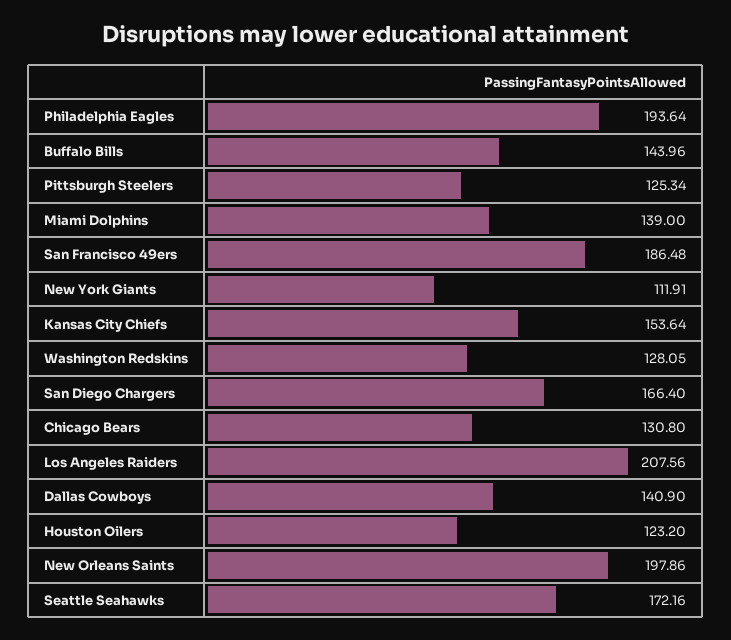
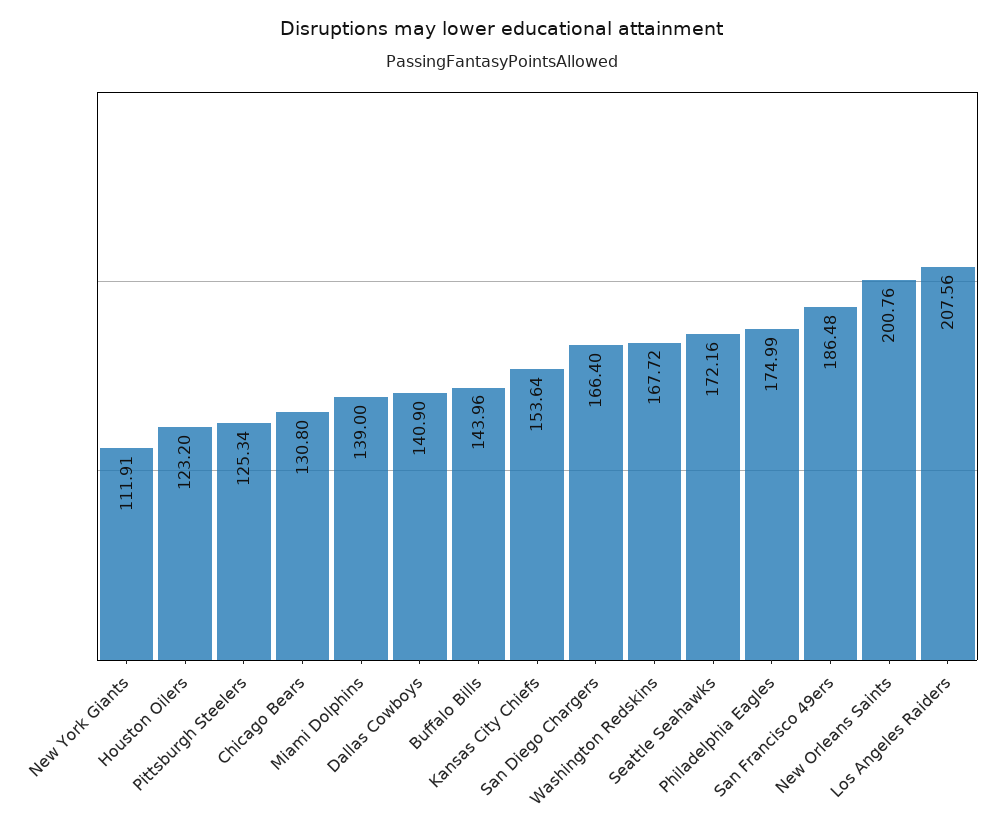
  {
-   "Philadelphia Eagles": 193.64,
+   "Philadelphia Eagles": 174.99,
    "Buffalo Bills": 143.96,
    "Pittsburgh Steelers": 125.34,
    "Miami Dolphins": 139,
    "San Francisco 49ers": 186.48,
    "New York Giants": 111.91,
    "Kansas City Chiefs": 153.64,
-   "Washington Redskins": 128.05,
+   "Washington Redskins": 167.72,
    "San Diego Chargers": 166.4,
    "Chicago Bears": 130.8,
    "Los Angeles Raiders": 207.56,
    "Dallas Cowboys": 140.9,
    "Houston Oilers": 123.2,
-   "New Orleans Saints": 197.86,
+   "New Orleans Saints": 200.76,
    "Seattle Seahawks": 172.16
  }

